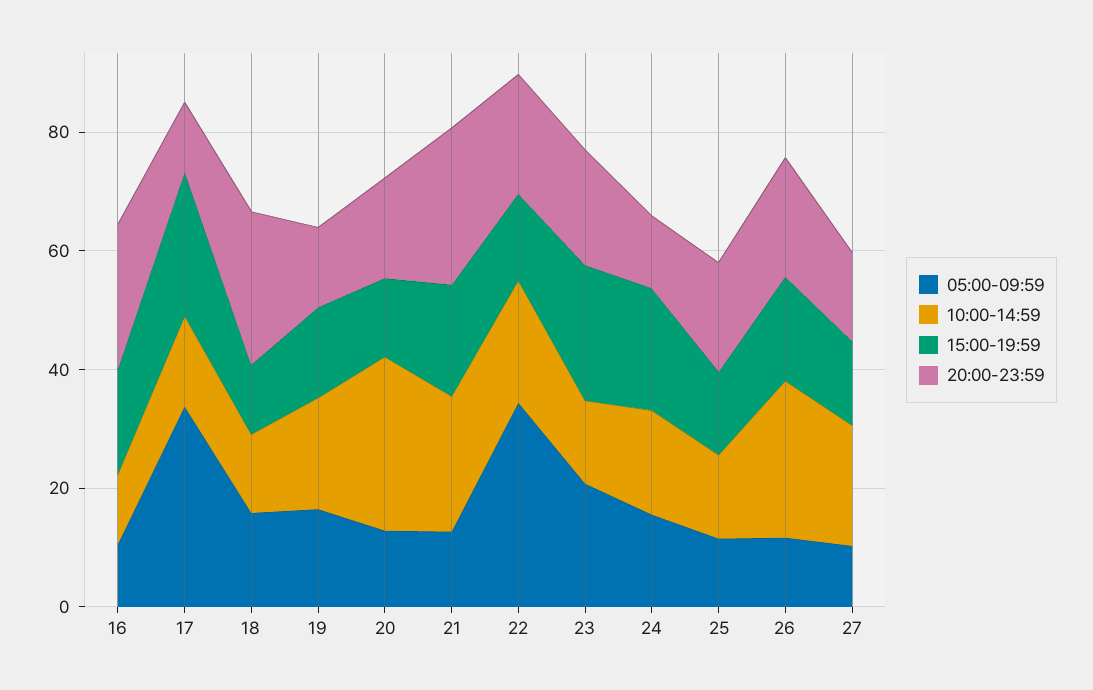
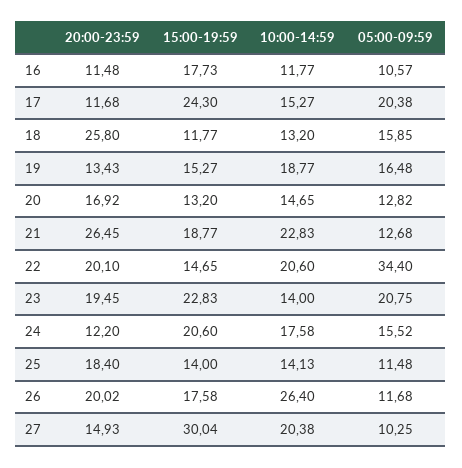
  {
    "05:00-09:59": {
      "16": 10.57,
-     "17": 35,
+     "17": 20.38,
      "18": 15.85,
      "19": 16.48,
      "20": 12.82,
      "21": 12.68,
      "22": 34.4,
      "23": 20.75,
      "24": 15.52,
      "25": 11.48,
      "26": 11.68,
      "27": 10.25
    },
    "10:00-14:59": {
      "16": 11.77,
      "17": 15.27,
      "18": 13.2,
      "19": 18.77,
-     "20": 30,
+     "20": 14.65,
      "21": 22.83,
      "22": 20.6,
      "23": 14,
      "24": 17.58,
      "25": 14.13,
      "26": 26.4,
      "27": 20.38
    },
    "15:00-19:59": {
      "16": 17.73,
      "17": 24.3,
      "18": 11.77,
      "19": 15.27,
      "20": 13.2,
      "21": 18.77,
      "22": 14.65,
      "23": 22.83,
      "24": 20.6,
      "25": 14,
      "26": 17.58,
-     "27": 15
+     "27": 30.04
    },
    "20:00-23:59": {
-     "16": 25,
+     "16": 11.48,
      "17": 11.68,
      "18": 25.8,
      "19": 13.43,
      "20": 16.92,
      "21": 26.45,
      "22": 20.1,
      "23": 19.45,
      "24": 12.2,
      "25": 18.4,
      "26": 20.02,
      "27": 14.93
    }
  }

